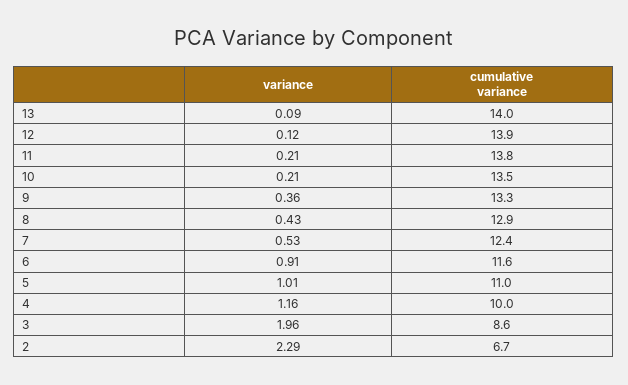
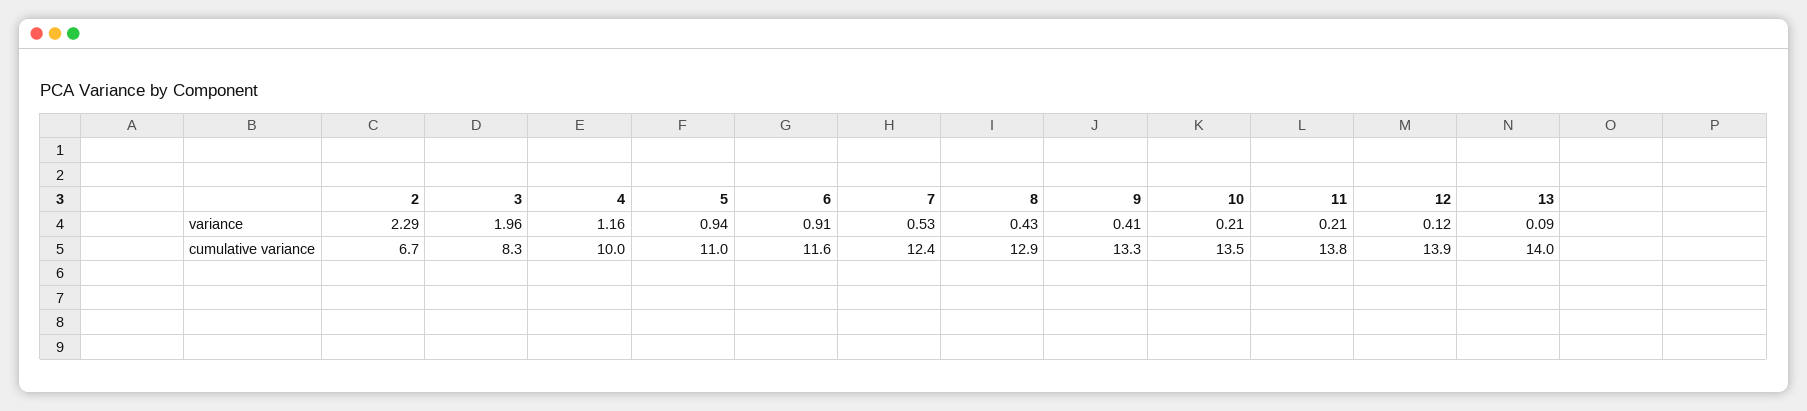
  {
    "variance": {
      "13": 0.09,
      "12": 0.12,
      "11": 0.21,
      "10": 0.21,
-     "9": 0.36,
+     "9": 0.41,
      "8": 0.43,
      "7": 0.53,
      "6": 0.91,
-     "5": 1.01,
+     "5": 0.94,
      "4": 1.16,
      "3": 1.96,
      "2": 2.29
    },
    "cumulative variance": {
      "13": 14,
      "12": 13.9,
      "11": 13.8,
      "10": 13.5,
      "9": 13.3,
      "8": 12.9,
      "7": 12.4,
      "6": 11.6,
      "5": 11,
      "4": 10,
-     "3": 8.6,
+     "3": 8.3,
      "2": 6.7
    }
  }

